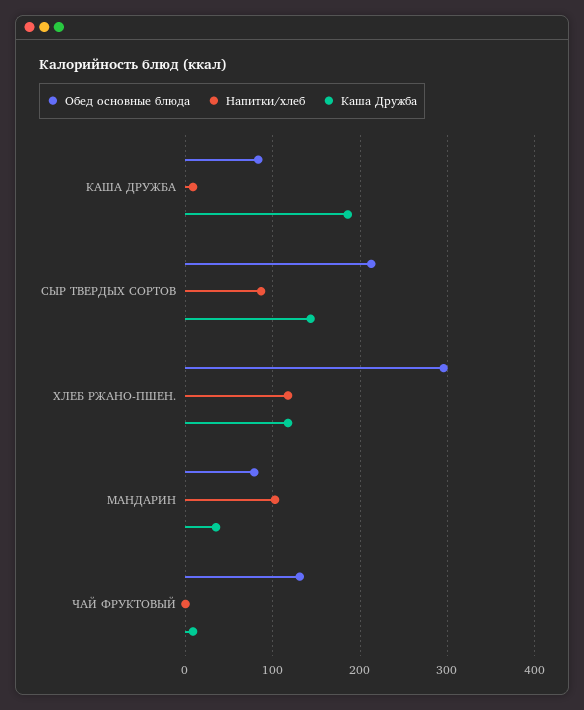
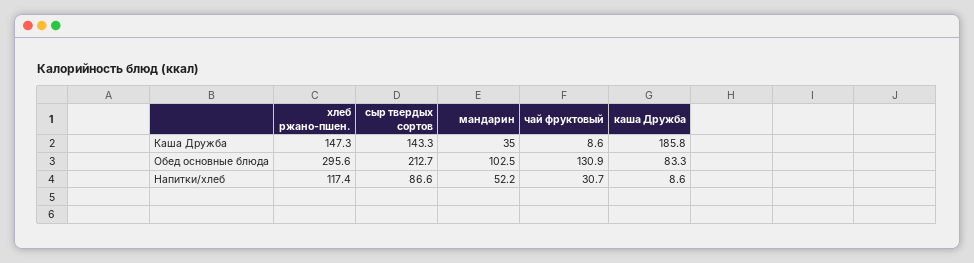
  {
    "Обед основные блюда": {
      "КАША ДРУЖБА": 83.3,
      "СЫР ТВЕРДЫХ СОРТОВ": 212.7,
      "ХЛЕБ РЖАНО-ПШЕН.": 295.6,
-     "МАНДАРИН": 80,
+     "МАНДАРИН": 102.5,
      "ЧАЙ ФРУКТОВЫЙ": 130.9
    },
    "Напитки/хлеб": {
      "КАША ДРУЖБА": 8.6,
      "СЫР ТВЕРДЫХ СОРТОВ": 86.6,
      "ХЛЕБ РЖАНО-ПШЕН.": 117.4,
-     "МАНДАРИН": 100,
+     "МАНДАРИН": 52.2,
-     "ЧАЙ ФРУКТОВЫЙ": 0
+     "ЧАЙ ФРУКТОВЫЙ": 30.7
    },
    "Каша Дружба": {
      "КАША ДРУЖБА": 185.8,
      "СЫР ТВЕРДЫХ СОРТОВ": 143.3,
-     "ХЛЕБ РЖАНО-ПШЕН.": 120,
+     "ХЛЕБ РЖАНО-ПШЕН.": 147.3,
      "МАНДАРИН": 35,
      "ЧАЙ ФРУКТОВЫЙ": 8.6
    }
  }

